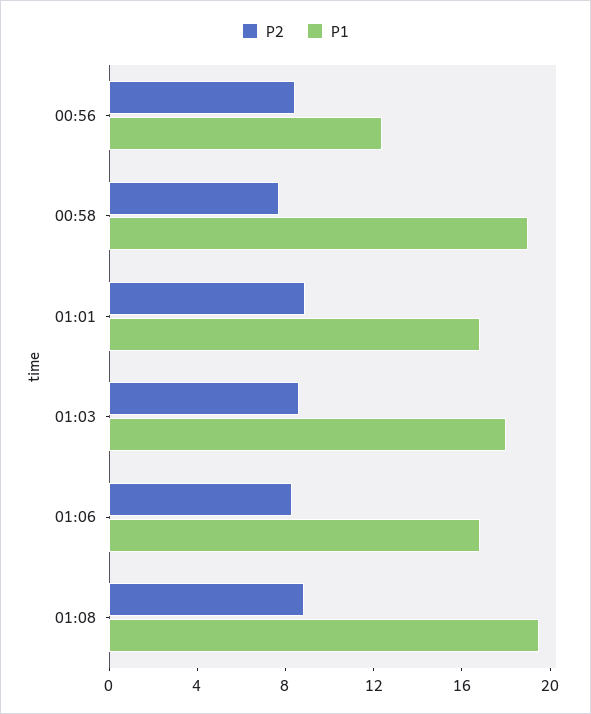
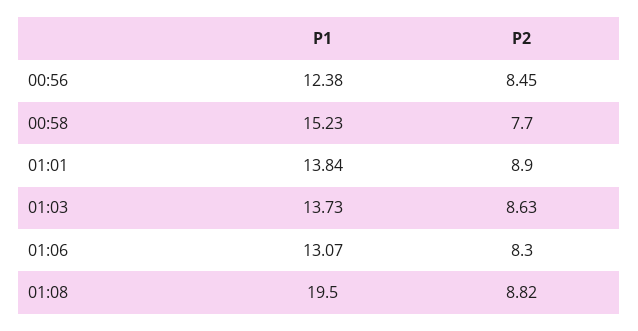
  {
    "P2": {
      "00:56": 8.45,
      "00:58": 7.7,
      "01:01": 8.9,
      "01:03": 8.63,
      "01:06": 8.3,
      "01:08": 8.82
    },
    "P1": {
      "00:56": 12.38,
-     "00:58": 19,
+     "00:58": 15.23,
-     "01:01": 17,
+     "01:01": 13.84,
-     "01:03": 18,
+     "01:03": 13.73,
-     "01:06": 17,
+     "01:06": 13.07,
      "01:08": 19.5
    }
  }

